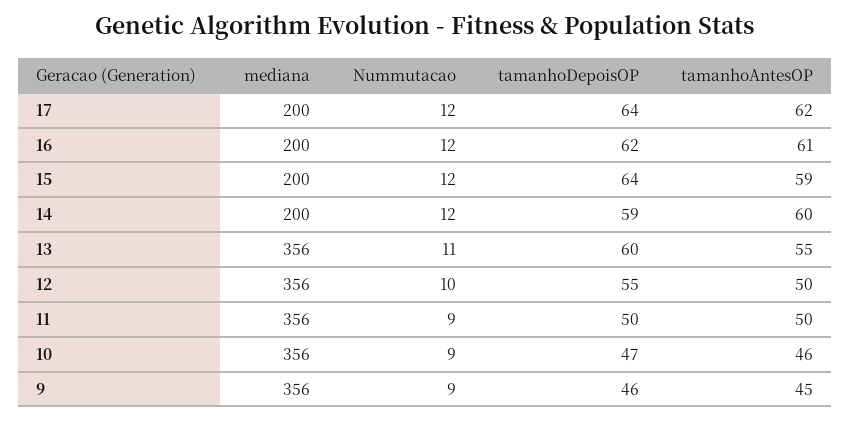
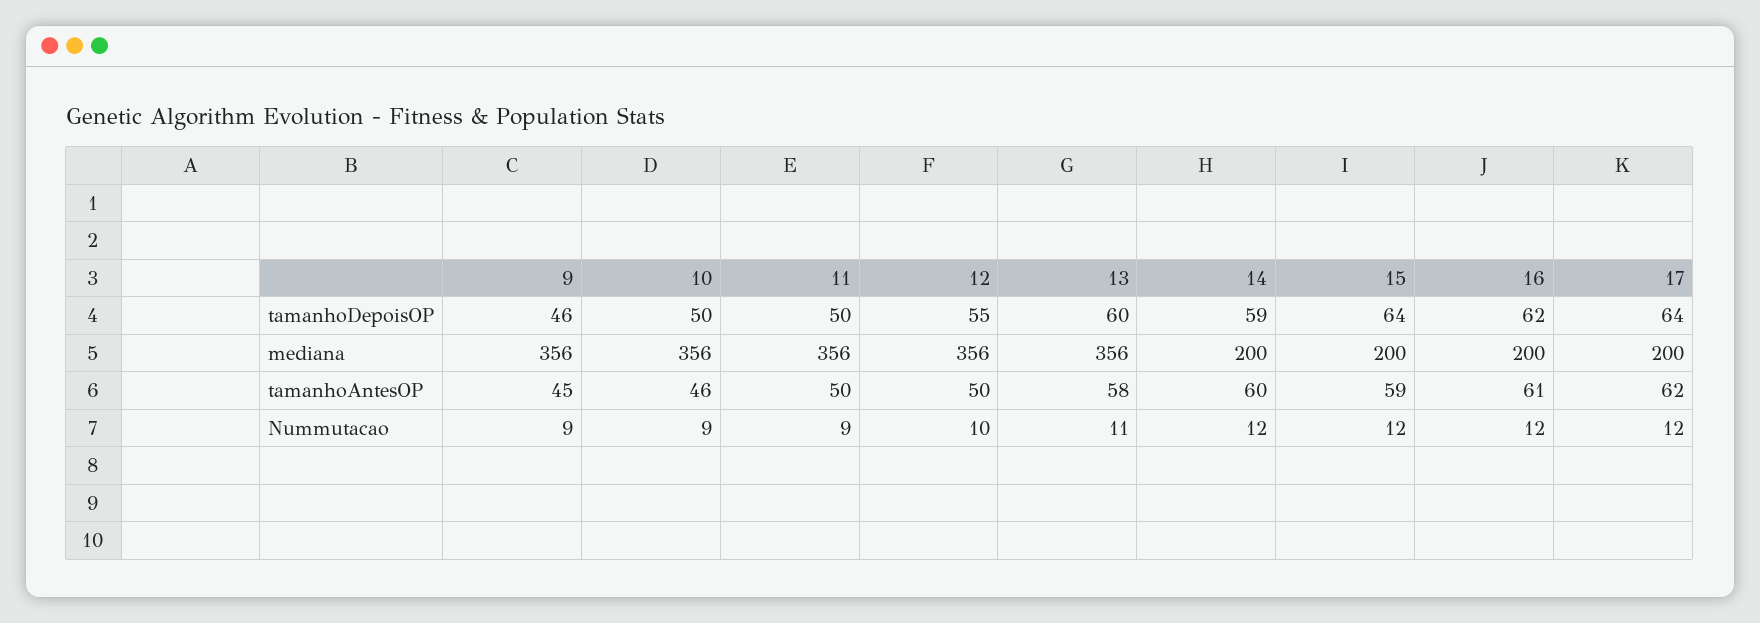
  {
    "mediana": {
      "17": 200,
      "16": 200,
      "15": 200,
      "14": 200,
      "13": 356,
      "12": 356,
      "11": 356,
      "10": 356,
      "9": 356
    },
    "Nummutacao": {
      "17": 12,
      "16": 12,
      "15": 12,
      "14": 12,
      "13": 11,
      "12": 10,
      "11": 9,
      "10": 9,
      "9": 9
    },
    "tamanhoDepoisOP": {
      "17": 64,
      "16": 62,
      "15": 64,
      "14": 59,
      "13": 60,
      "12": 55,
      "11": 50,
-     "10": 47,
+     "10": 50,
      "9": 46
    },
    "tamanhoAntesOP": {
      "17": 62,
      "16": 61,
      "15": 59,
      "14": 60,
-     "13": 55,
+     "13": 58,
      "12": 50,
      "11": 50,
      "10": 46,
      "9": 45
    }
  }

